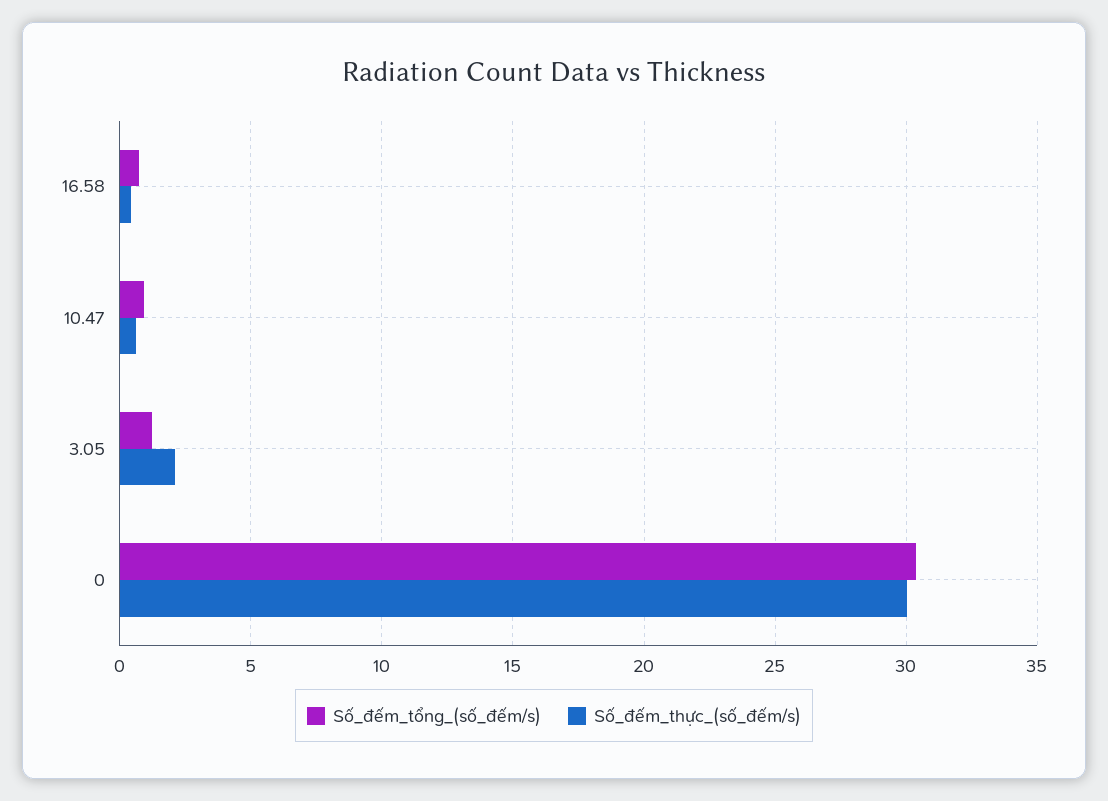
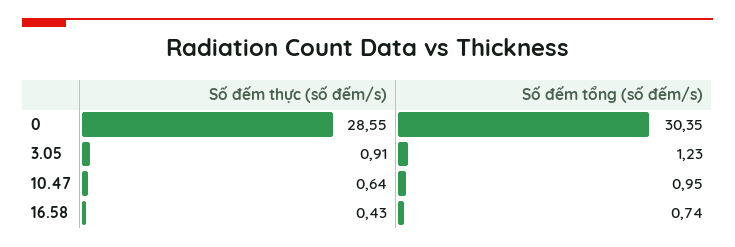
  {
    "Số_đếm_tổng_(số_đếm/s)": {
      "16.58": 0.74,
      "10.47": 0.95,
      "3.05": 1.23,
      "0": 30.35
    },
    "Số_đếm_thực_(số_đếm/s)": {
      "16.58": 0.43,
      "10.47": 0.64,
-     "3.05": 2,
+     "3.05": 0.91,
-     "0": 30
+     "0": 28.55
    }
  }

